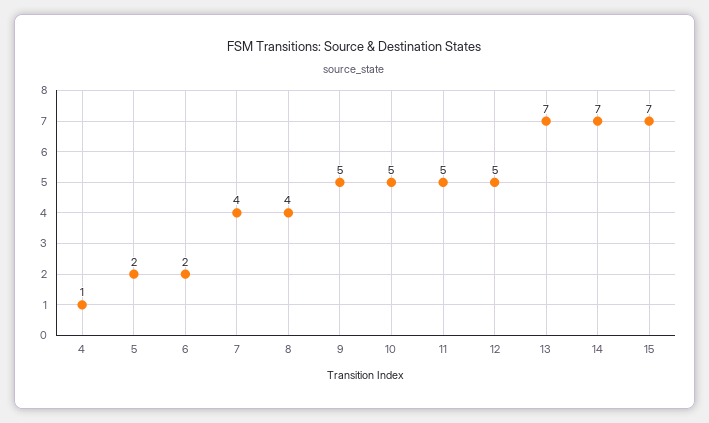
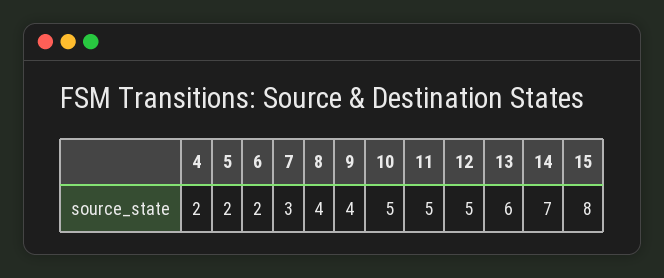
  {
-   "4": 1,
+   "4": 2,
    "5": 2,
    "6": 2,
-   "7": 4,
+   "7": 3,
    "8": 4,
-   "9": 5,
+   "9": 4,
    "10": 5,
    "11": 5,
    "12": 5,
-   "13": 7,
+   "13": 6,
    "14": 7,
-   "15": 7
+   "15": 8
  }

